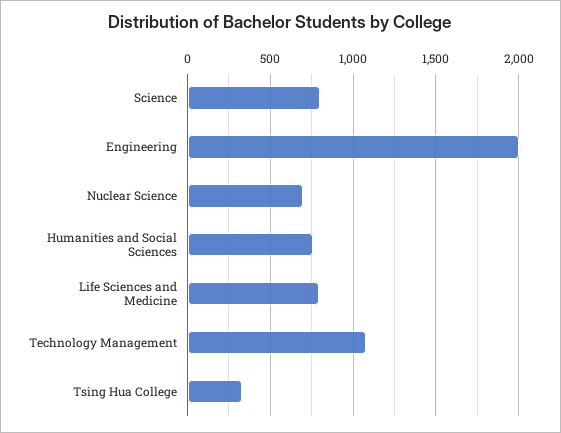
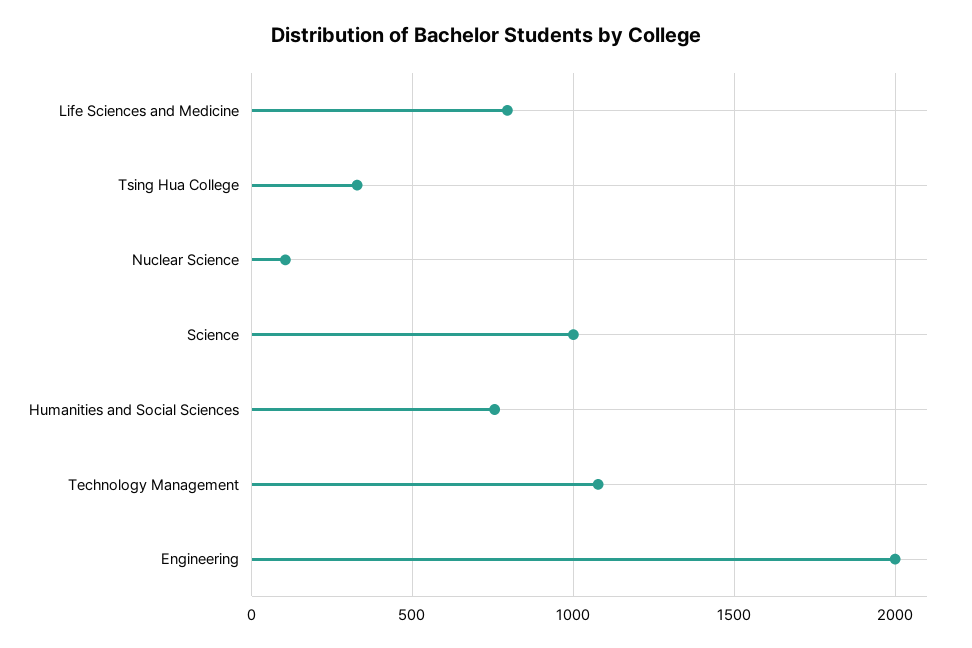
  {
-   "Science": 800,
+   "Science": 1000,
    "Engineering": 2000,
-   "Nuclear Science": 700,
+   "Nuclear Science": 100,
    "Humanities and Social Sciences": 750,
    "Life Sciences and Medicine": 800,
    "Technology Management": 1100,
    "Tsing Hua College": 350
  }

